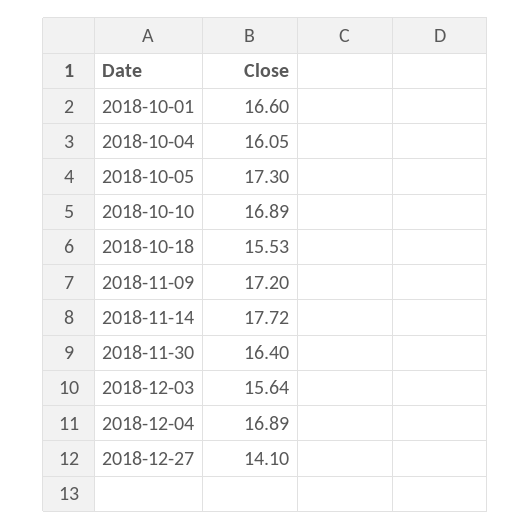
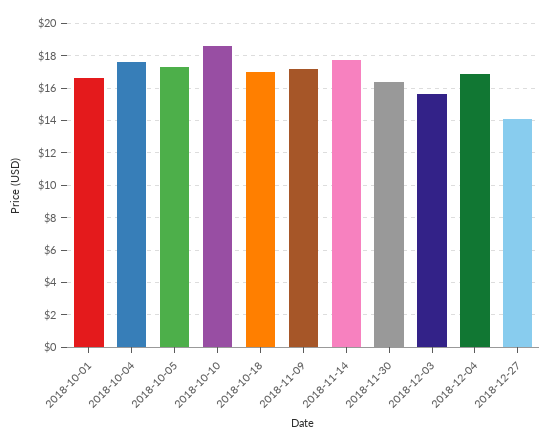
  {
    "2018-10-01": 16.6,
-   "2018-10-04": 16.05,
+   "2018-10-04": 17.5,
    "2018-10-05": 17.3,
-   "2018-10-10": 16.89,
+   "2018-10-10": 18.5,
-   "2018-10-18": 15.53,
+   "2018-10-18": 17,
    "2018-11-09": 17.2,
    "2018-11-14": 17.72,
    "2018-11-30": 16.4,
    "2018-12-03": 15.64,
    "2018-12-04": 16.89,
    "2018-12-27": 14.1
  }

